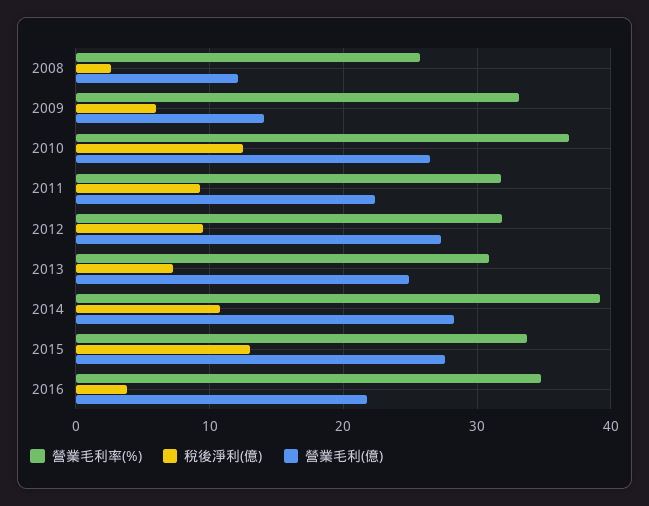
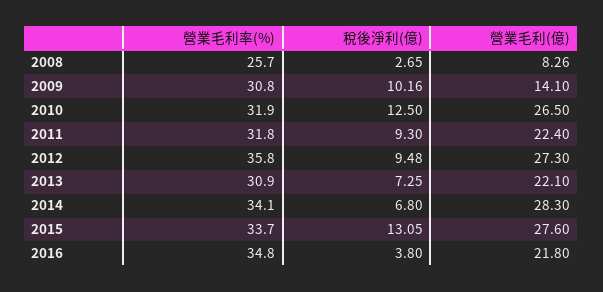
  {
    "營業毛利率(%)": {
      "2008": 25.7,
-     "2009": 33,
+     "2009": 30.8,
-     "2010": 37,
+     "2010": 31.9,
      "2011": 31.8,
-     "2012": 32,
+     "2012": 35.8,
      "2013": 30.9,
-     "2014": 39,
+     "2014": 34.1,
      "2015": 33.7,
      "2016": 34.8
    },
    "稅後淨利(億)": {
      "2008": 2.65,
-     "2009": 6,
+     "2009": 10.16,
      "2010": 12.5,
      "2011": 9.3,
      "2012": 9.48,
      "2013": 7.25,
-     "2014": 11,
+     "2014": 6.8,
      "2015": 13.05,
      "2016": 3.8
    },
    "營業毛利(億)": {
-     "2008": 12,
+     "2008": 8.26,
      "2009": 14.1,
      "2010": 26.5,
      "2011": 22.4,
      "2012": 27.3,
-     "2013": 25,
+     "2013": 22.1,
      "2014": 28.3,
      "2015": 27.6,
      "2016": 21.8
    }
  }

